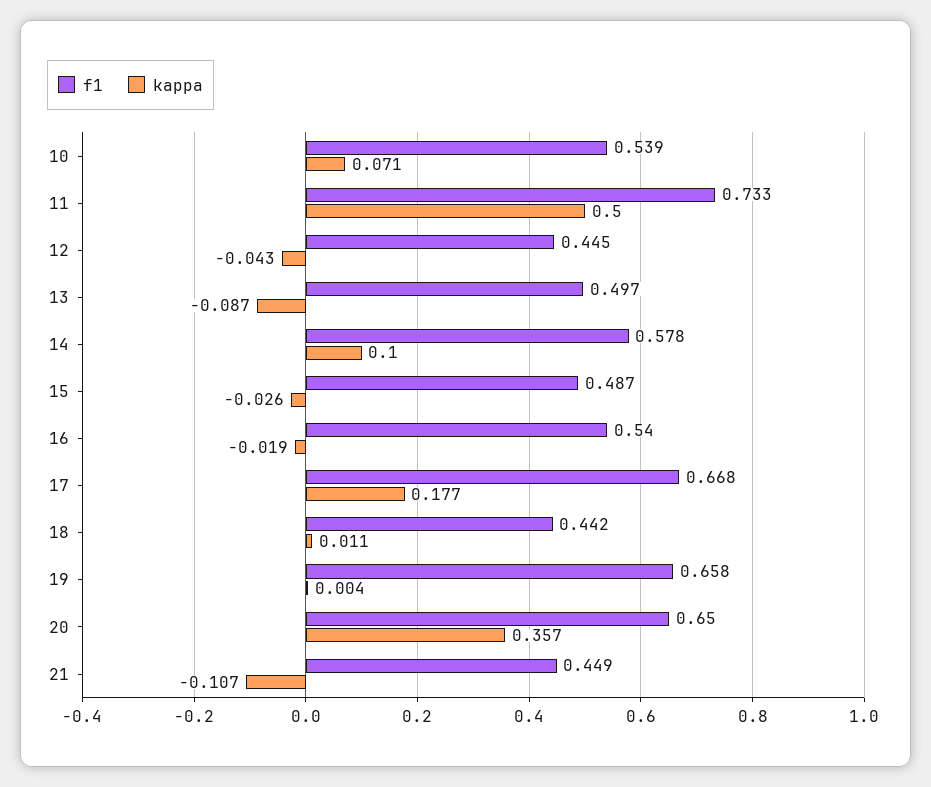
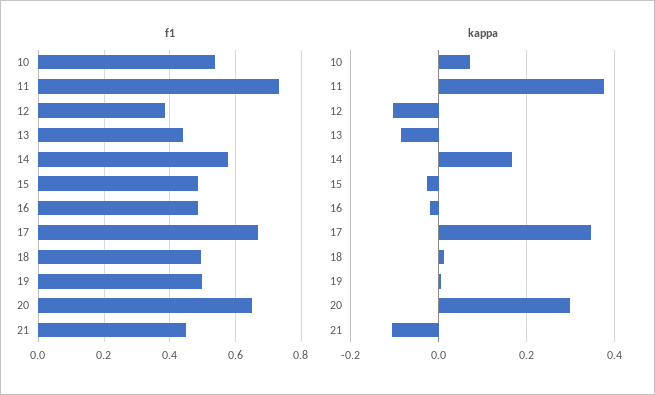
  {
    "f1": {
      "10": 0.539,
      "11": 0.733,
-     "12": 0.445,
+     "12": 0.38,
-     "13": 0.497,
+     "13": 0.44,
      "14": 0.578,
      "15": 0.487,
-     "16": 0.54,
+     "16": 0.48,
      "17": 0.668,
-     "18": 0.442,
+     "18": 0.5,
-     "19": 0.658,
+     "19": 0.5,
      "20": 0.65,
      "21": 0.449
    },
    "kappa": {
      "10": 0.071,
-     "11": 0.5,
+     "11": 0.38,
-     "12": -0.043,
+     "12": -0.1,
      "13": -0.087,
-     "14": 0.1,
+     "14": 0.16,
      "15": -0.026,
      "16": -0.019,
-     "17": 0.177,
+     "17": 0.34,
      "18": 0.011,
      "19": 0.004,
-     "20": 0.357,
+     "20": 0.3,
      "21": -0.107
    }
  }

